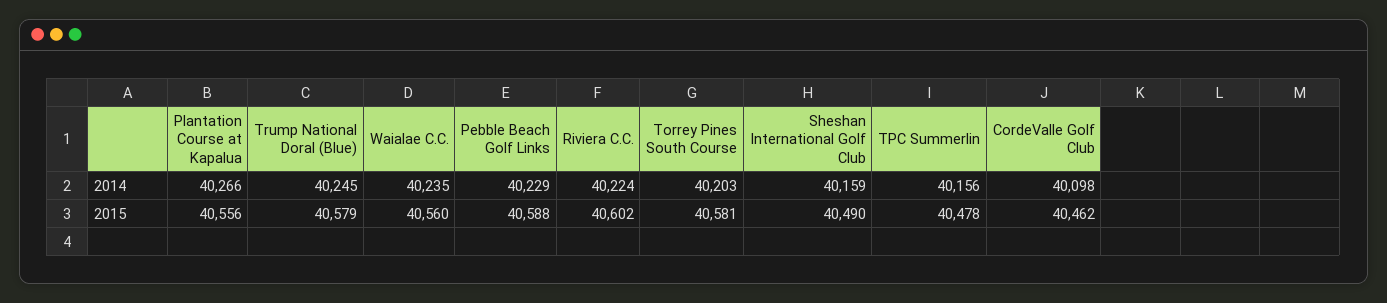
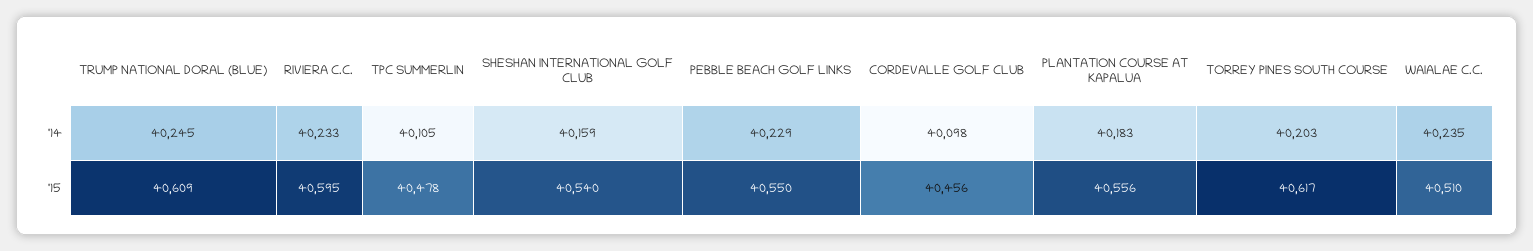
  {
    "Plantation Course at Kapalua": {
-     "2014": 40266,
+     "2014": 40183,
      "2015": 40556
    },
    "Trump National Doral (Blue)": {
      "2014": 40245,
-     "2015": 40579
+     "2015": 40609
    },
    "Waialae C.C.": {
      "2014": 40235,
-     "2015": 40560
+     "2015": 40510
    },
    "Pebble Beach Golf Links": {
      "2014": 40229,
-     "2015": 40588
+     "2015": 40550
    },
    "Riviera C.C.": {
-     "2014": 40224,
+     "2014": 40233,
-     "2015": 40602
+     "2015": 40595
    },
    "Torrey Pines South Course": {
      "2014": 40203,
-     "2015": 40581
+     "2015": 40617
    },
    "Sheshan International Golf Club": {
      "2014": 40159,
-     "2015": 40490
+     "2015": 40540
    },
    "TPC Summerlin": {
-     "2014": 40156,
+     "2014": 40105,
      "2015": 40478
    },
    "CordeValle Golf Club": {
      "2014": 40098,
-     "2015": 40462
+     "2015": 40456
    }
  }

